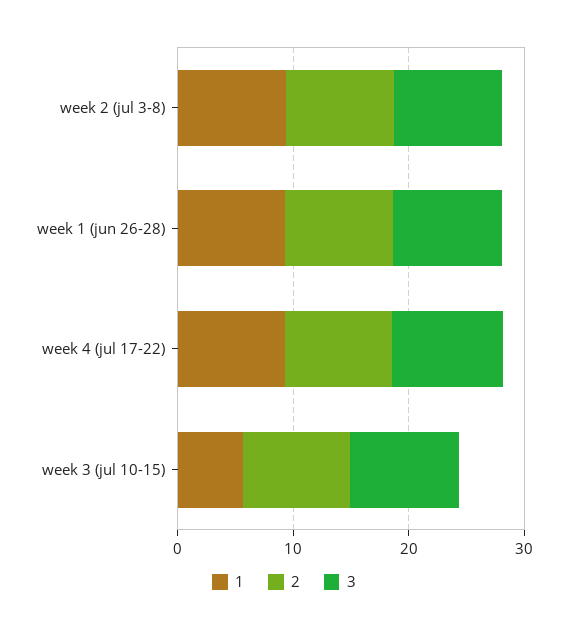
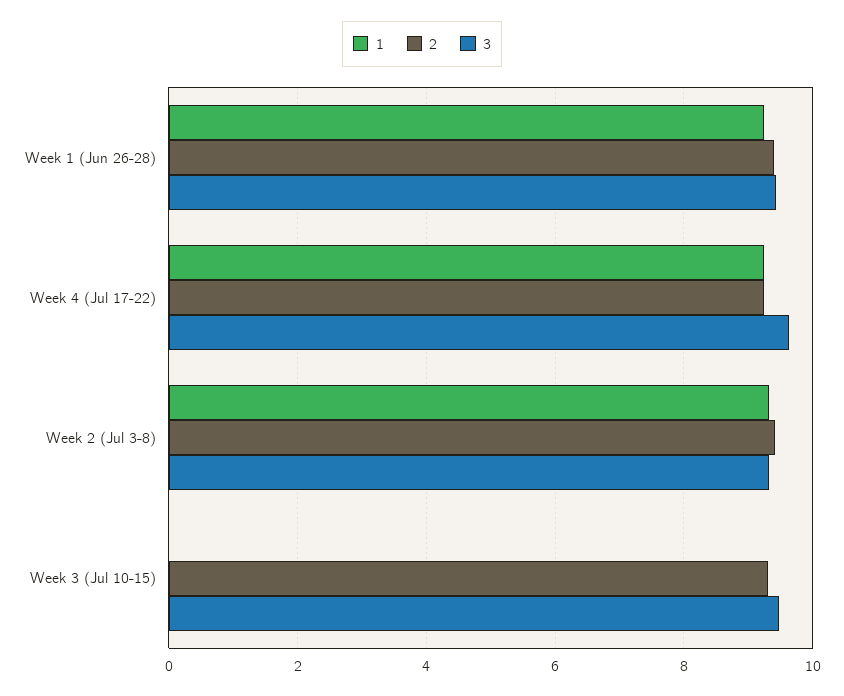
  {
    "1": {
      "week 2 (jul 3-8)": 9.4,
      "week 1 (jun 26-28)": 9.2,
      "week 4 (jul 17-22)": 9.2,
-     "week 3 (jul 10-15)": 6
+     "week 3 (jul 10-15)": 0
    },
    "2": {
      "week 2 (jul 3-8)": 9.4,
      "week 1 (jun 26-28)": 9.4,
      "week 4 (jul 17-22)": 9.2,
      "week 3 (jul 10-15)": 9.4
    },
    "3": {
      "week 2 (jul 3-8)": 9.4,
      "week 1 (jun 26-28)": 9.4,
      "week 4 (jul 17-22)": 9.6,
      "week 3 (jul 10-15)": 9.4
    }
  }

